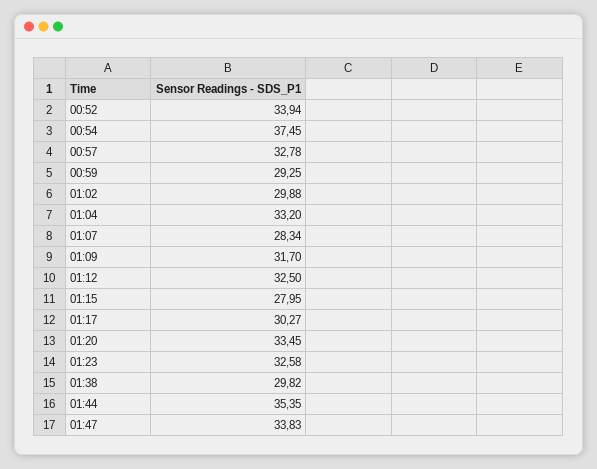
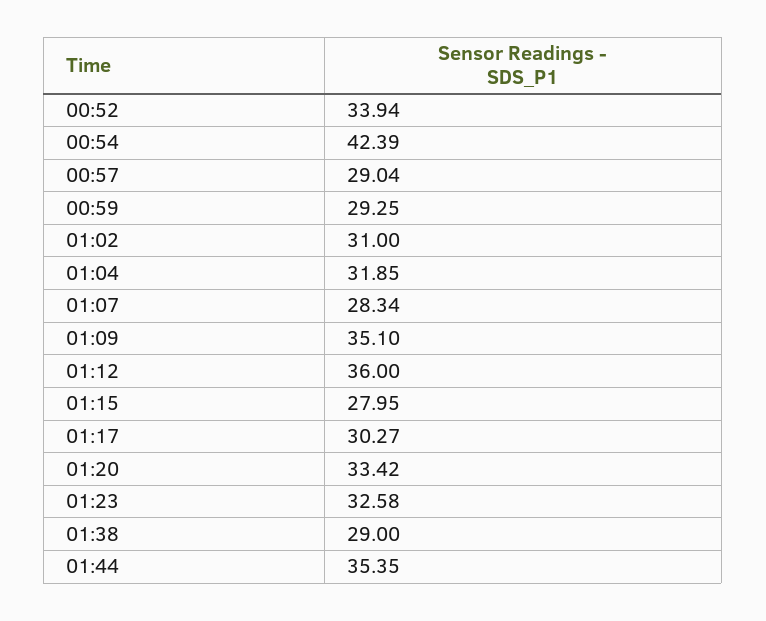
  {
    "00:52": 33.94,
-   "00:54": 37.45,
+   "00:54": 42.39,
-   "00:57": 32.78,
+   "00:57": 29.04,
    "00:59": 29.25,
-   "01:02": 29.88,
+   "01:02": 31,
-   "01:04": 33.2,
+   "01:04": 31.85,
    "01:07": 28.34,
-   "01:09": 31.7,
+   "01:09": 35.1,
-   "01:12": 32.5,
+   "01:12": 36,
    "01:15": 27.95,
    "01:17": 30.27,
-   "01:20": 33.45,
+   "01:20": 33.42,
    "01:23": 32.58,
-   "01:38": 29.82,
+   "01:38": 29,
-   "01:44": 35.35,
+   "01:44": 35.35
-   "01:47": 33.83
  }

